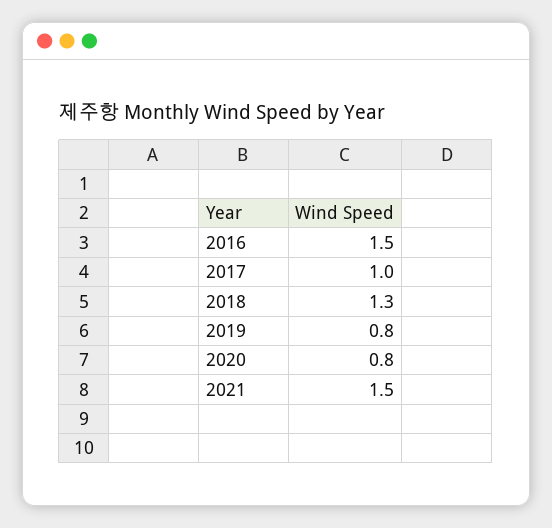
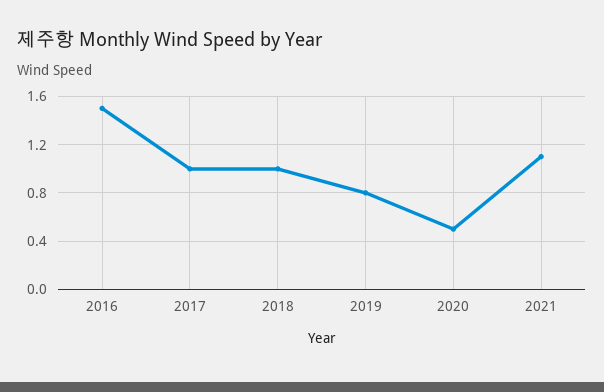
  {
    "2016": 1.5,
    "2017": 1,
-   "2018": 1.3,
+   "2018": 1,
    "2019": 0.8,
-   "2020": 0.8,
+   "2020": 0.5,
-   "2021": 1.5
+   "2021": 1.1
  }

